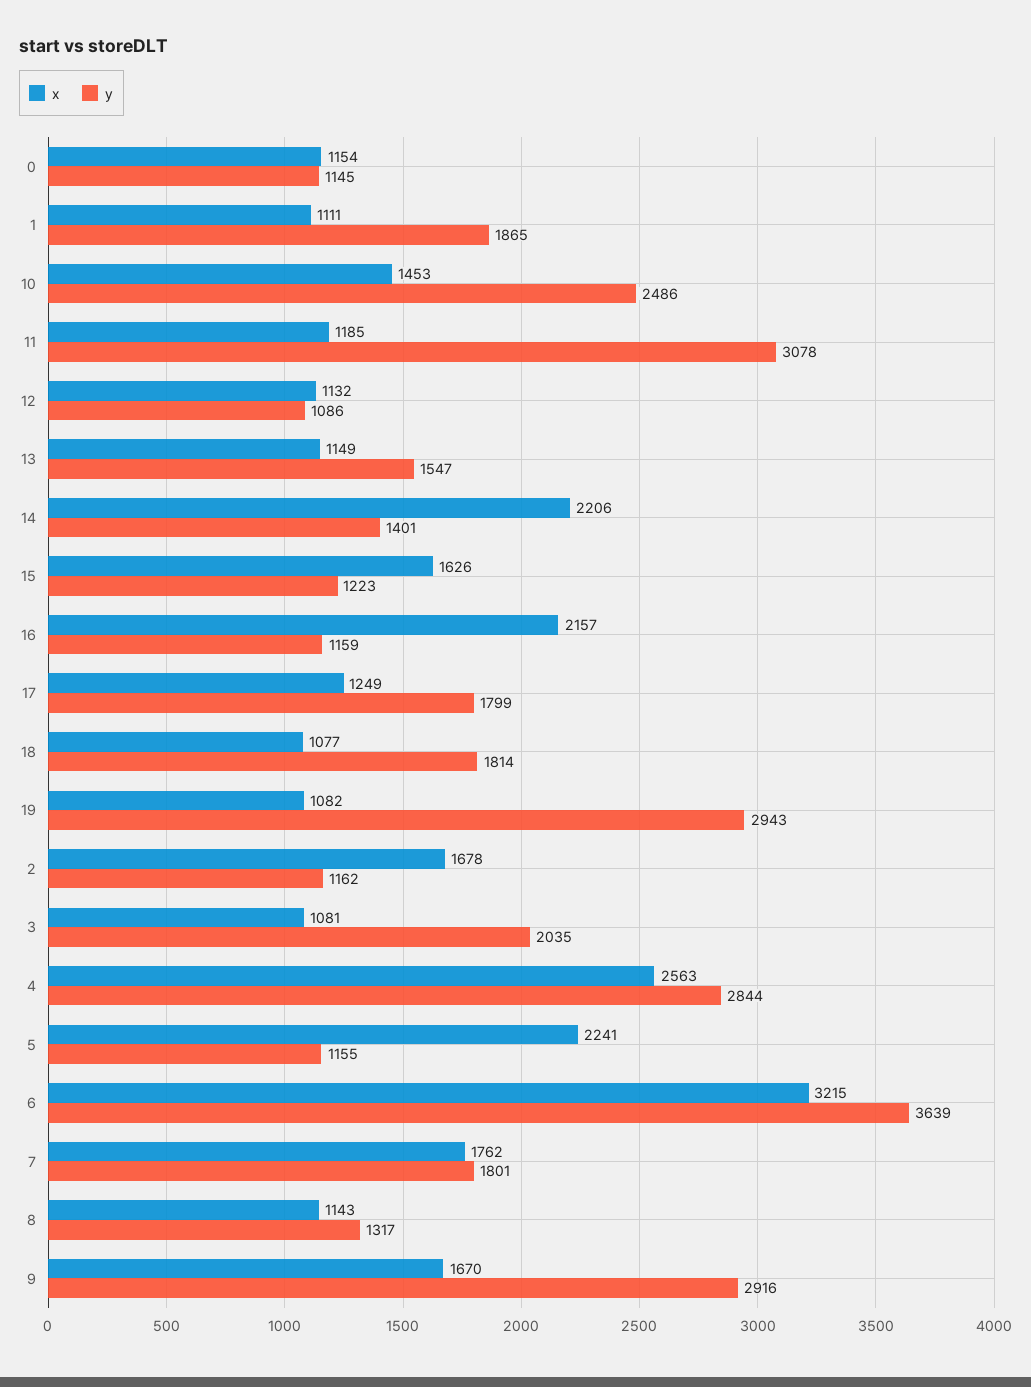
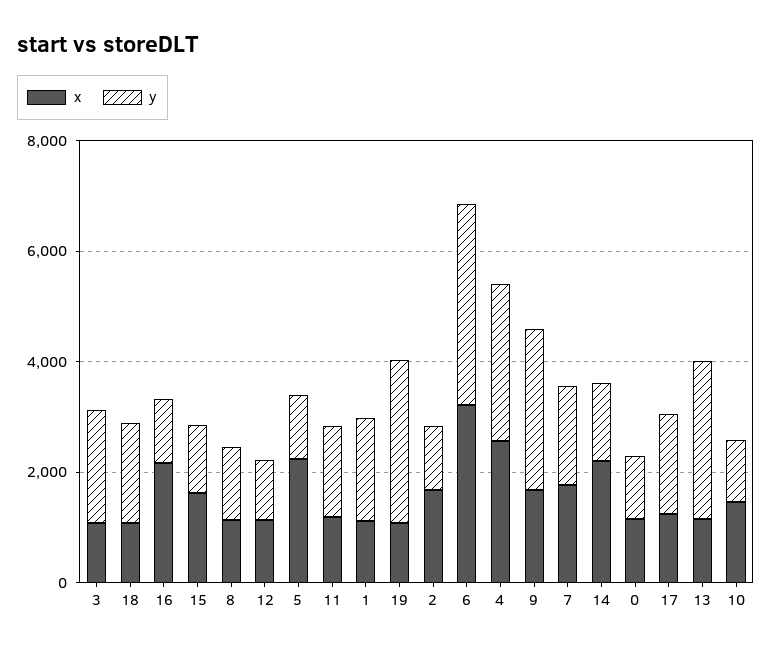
  {
    "x": {
      "0": 1154,
      "1": 1111,
      "10": 1453,
      "11": 1185,
      "12": 1132,
      "13": 1149,
      "14": 2206,
      "15": 1626,
      "16": 2157,
      "17": 1249,
      "18": 1077,
      "19": 1082,
      "2": 1678,
      "3": 1081,
      "4": 2563,
      "5": 2241,
      "6": 3215,
      "7": 1762,
      "8": 1143,
      "9": 1670
    },
    "y": {
      "0": 1145,
      "1": 1865,
-     "10": 2486,
+     "10": 1000,
-     "11": 3078,
+     "11": 1500,
      "12": 1086,
-     "13": 1547,
+     "13": 3000,
      "14": 1401,
      "15": 1223,
      "16": 1159,
      "17": 1799,
      "18": 1814,
      "19": 2943,
      "2": 1162,
      "3": 2035,
      "4": 2844,
      "5": 1155,
      "6": 3639,
      "7": 1801,
      "8": 1317,
      "9": 2916
    }
  }

